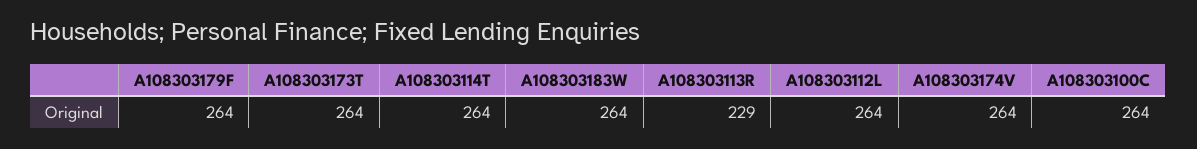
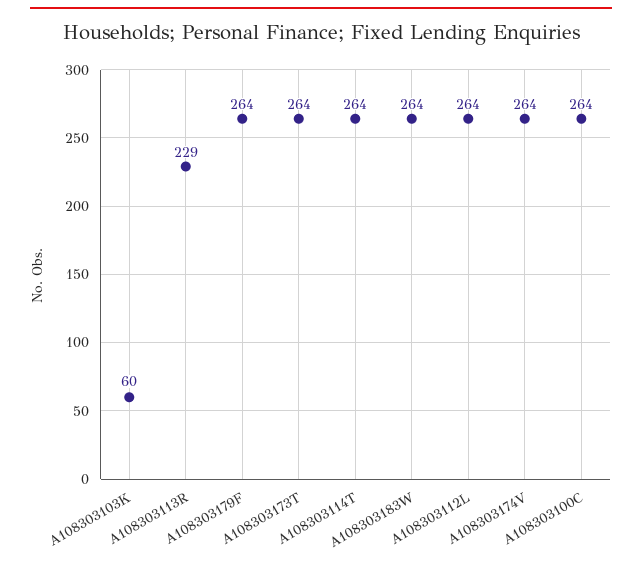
  {
    "A108303179F": 264,
    "A108303173T": 264,
    "A108303114T": 264,
    "A108303183W": 264,
    "A108303113R": 229,
    "A108303112L": 264,
    "A108303174V": 264,
-   "A108303100C": 264
+   "A108303100C": 264,
+   "A108303103K": 60
  }

